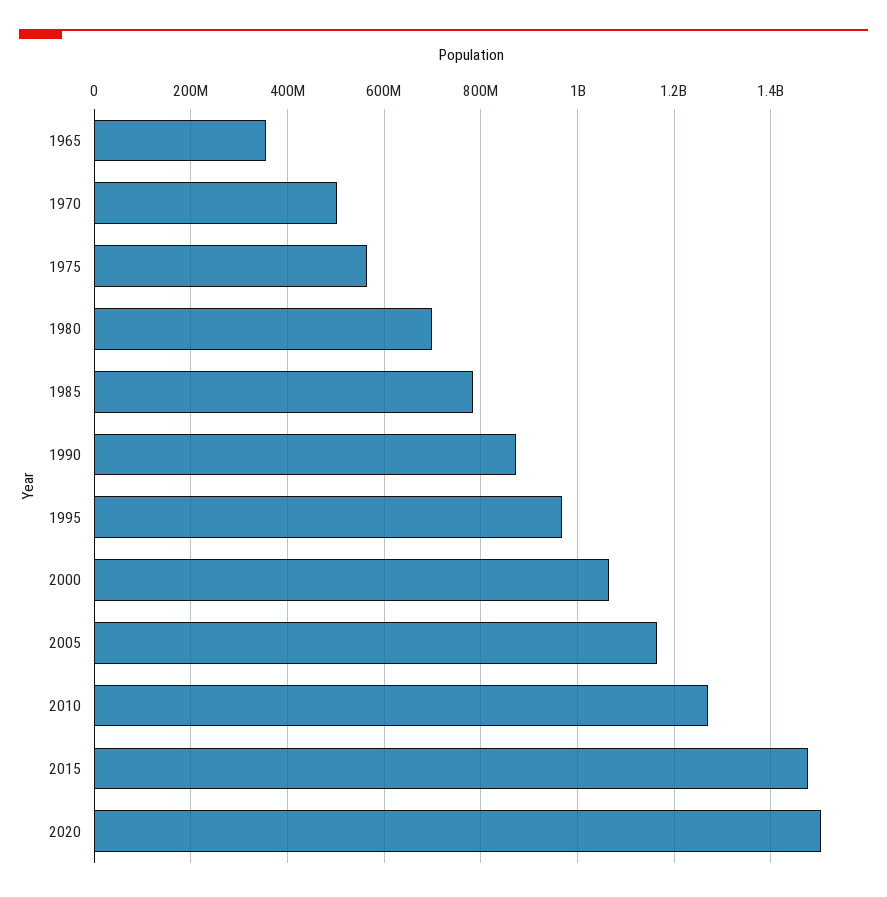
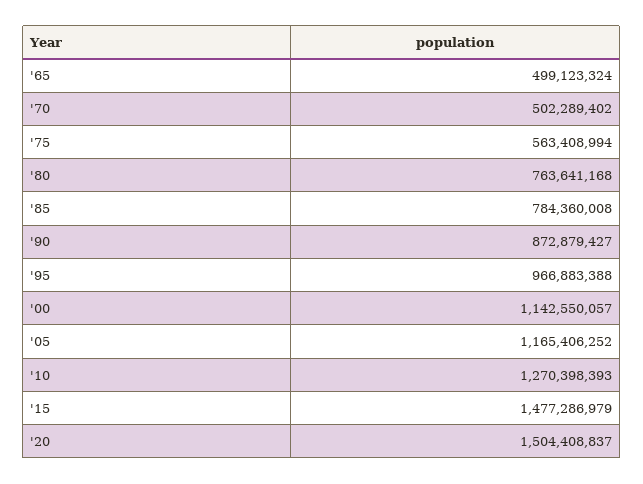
  {
-   "1965": 360000000,
+   "1965": 499123324,
    "1970": 502289402,
    "1975": 563408994,
-   "1980": 700000000,
+   "1980": 763641168,
    "1985": 784360008,
    "1990": 872879427,
    "1995": 966883388,
-   "2000": 1060000000,
+   "2000": 1142550057,
    "2005": 1165406252,
    "2010": 1270398393,
    "2015": 1477286979,
    "2020": 1504408837
  }

